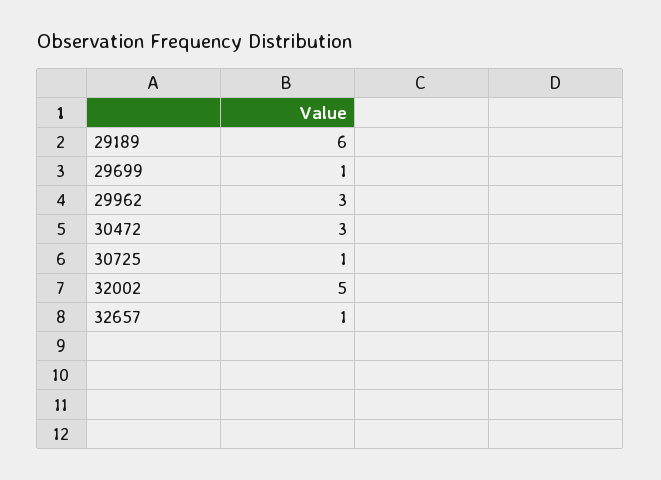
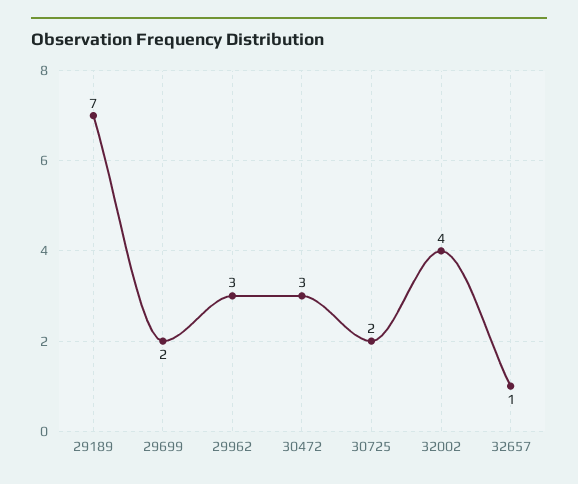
  {
-   "29189": 6,
+   "29189": 7,
-   "29699": 1,
+   "29699": 2,
    "29962": 3,
    "30472": 3,
-   "30725": 1,
+   "30725": 2,
-   "32002": 5,
+   "32002": 4,
    "32657": 1
  }

